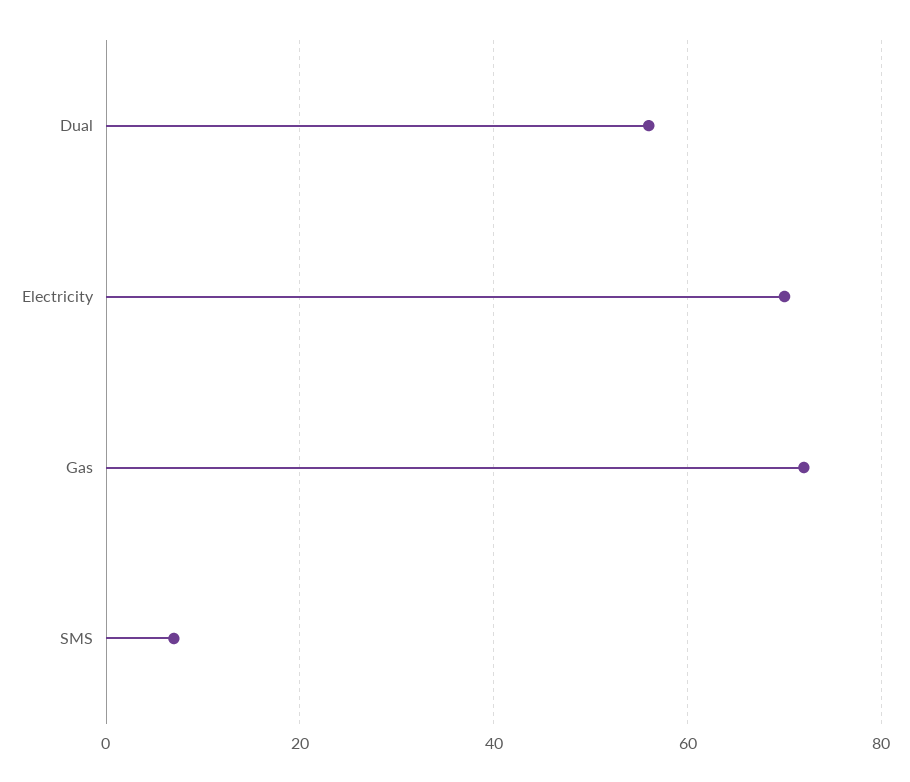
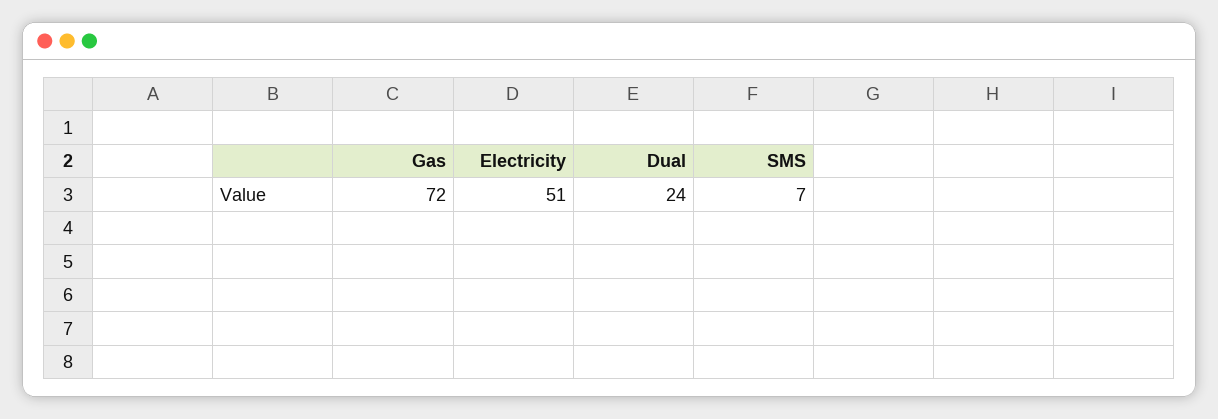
  {
-   "Dual": 55,
+   "Dual": 24,
-   "Electricity": 70,
+   "Electricity": 51,
    "Gas": 72,
    "SMS": 7
  }

